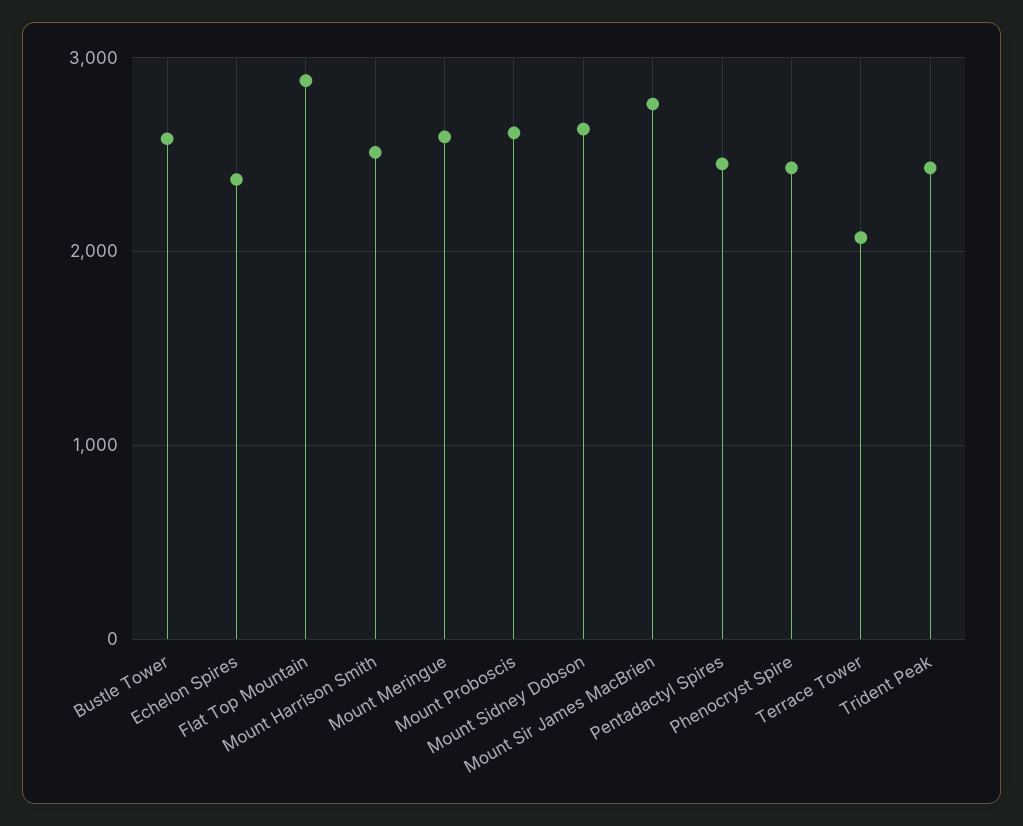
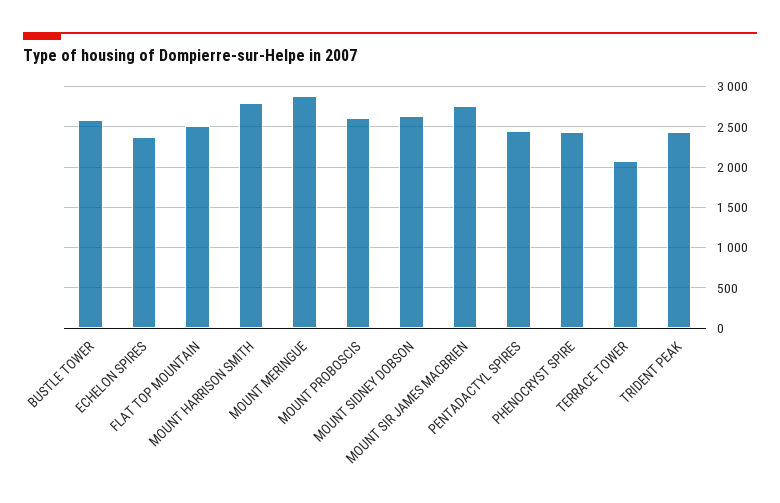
  {
    "Bustle Tower": 2600,
    "Echelon Spires": 2400,
-   "Flat Top Mountain": 2900,
+   "Flat Top Mountain": 2500,
-   "Mount Harrison Smith": 2500,
+   "Mount Harrison Smith": 2800,
-   "Mount Meringue": 2600,
+   "Mount Meringue": 2900,
    "Mount Proboscis": 2600,
    "Mount Sidney Dobson": 2600,
    "Mount Sir James MacBrien": 2800,
    "Pentadactyl Spires": 2500,
    "Phenocryst Spire": 2400,
    "Terrace Tower": 2100,
    "Trident Peak": 2400
  }

